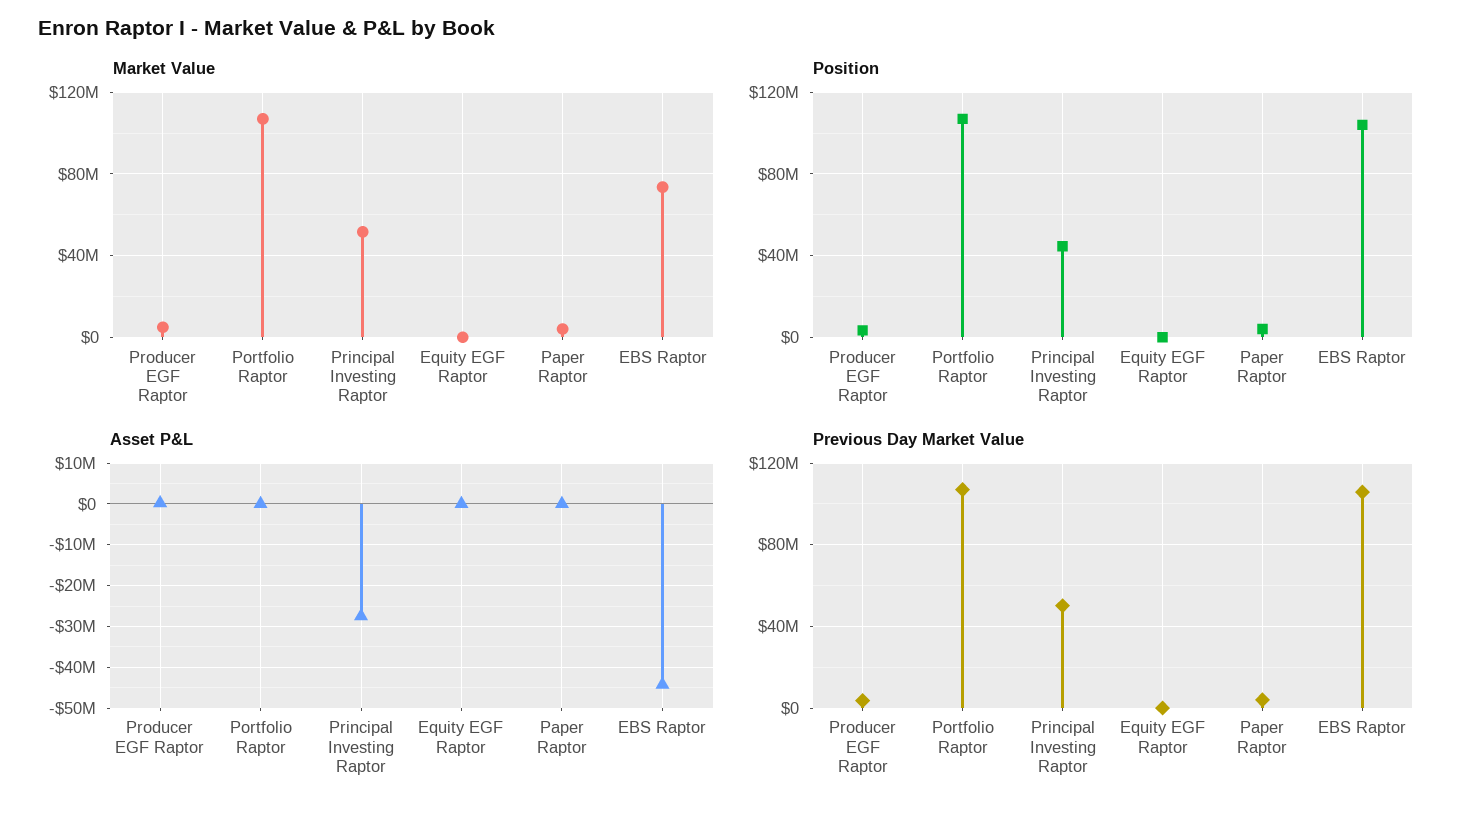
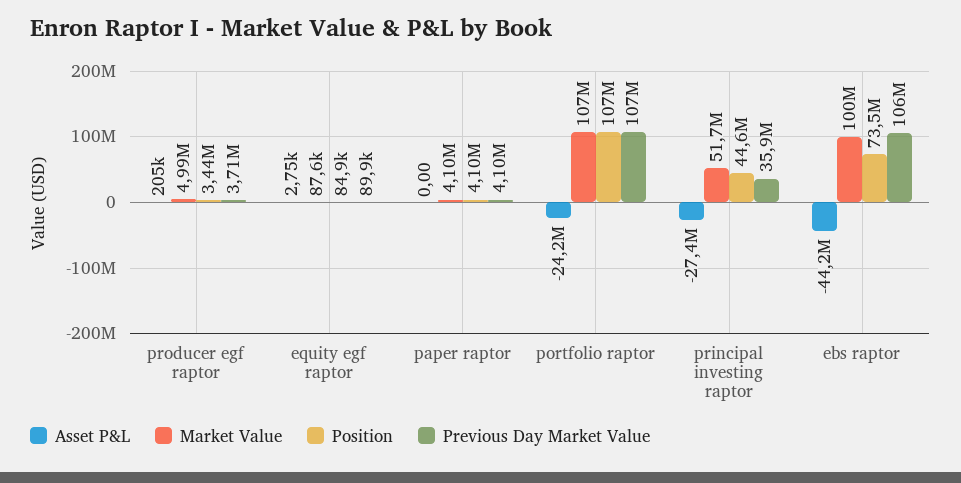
  {
    "Market Value": {
      "Producer EGF Raptor": 4990000,
      "Portfolio Raptor": 107000000,
      "Principal Investing Raptor": 51700000,
      "Equity EGF Raptor": 87600,
      "Paper Raptor": 4100000,
-     "EBS Raptor": 75000000
+     "EBS Raptor": 100000000
    },
    "Position": {
      "Producer EGF Raptor": 3440000,
      "Portfolio Raptor": 107000000,
      "Principal Investing Raptor": 44600000,
      "Equity EGF Raptor": 84900,
      "Paper Raptor": 4100000,
-     "EBS Raptor": 105000000
+     "EBS Raptor": 73500000
    },
    "Asset P&L": {
      "Producer EGF Raptor": 205000,
-     "Portfolio Raptor": 0,
+     "Portfolio Raptor": -24200000,
      "Principal Investing Raptor": -27400000,
      "Equity EGF Raptor": 2750,
      "Paper Raptor": 0,
      "EBS Raptor": -44200000
    },
    "Previous Day Market Value": {
      "Producer EGF Raptor": 3710000,
      "Portfolio Raptor": 107000000,
-     "Principal Investing Raptor": 50000000,
+     "Principal Investing Raptor": 35900000,
      "Equity EGF Raptor": 89900,
      "Paper Raptor": 4100000,
      "EBS Raptor": 106000000
    }
  }

